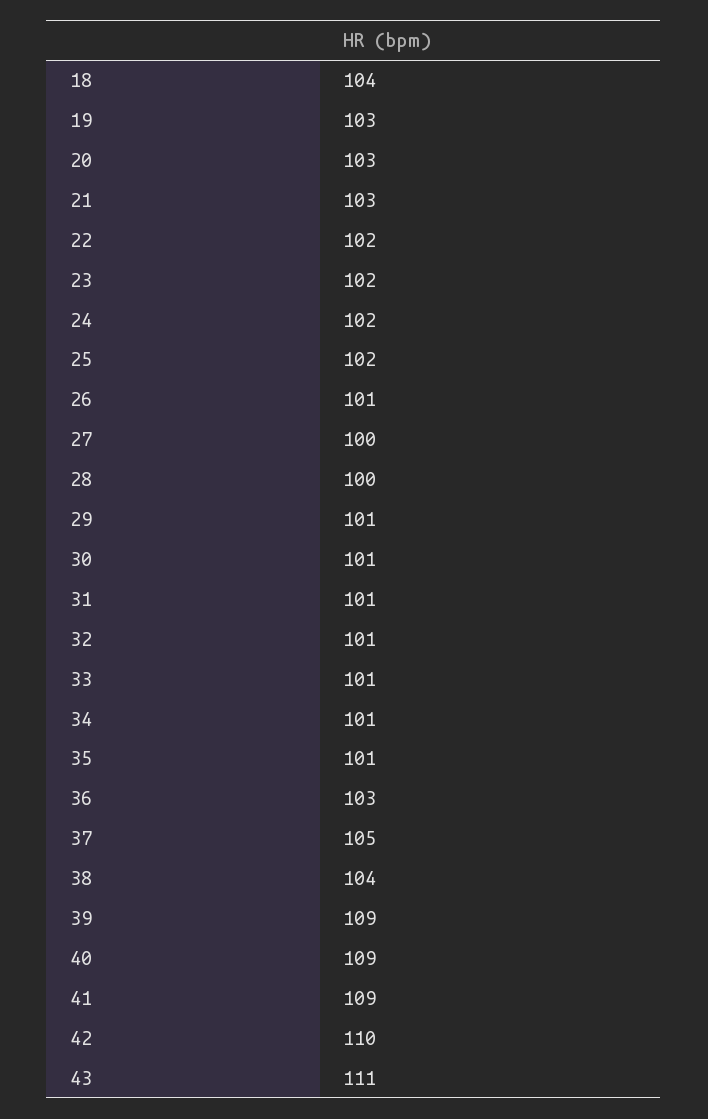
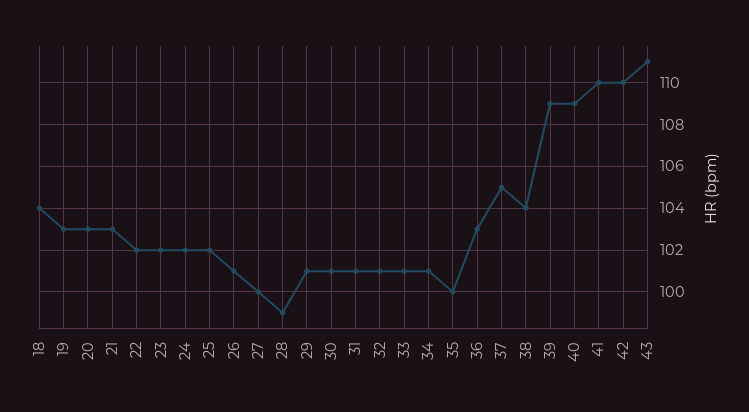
  {
    "18": 104,
    "19": 103,
    "20": 103,
    "21": 103,
    "22": 102,
    "23": 102,
    "24": 102,
    "25": 102,
    "26": 101,
    "27": 100,
-   "28": 100,
+   "28": 99,
    "29": 101,
    "30": 101,
    "31": 101,
    "32": 101,
    "33": 101,
    "34": 101,
-   "35": 101,
+   "35": 100,
    "36": 103,
    "37": 105,
    "38": 104,
    "39": 109,
    "40": 109,
-   "41": 109,
+   "41": 110,
    "42": 110,
    "43": 111
  }

